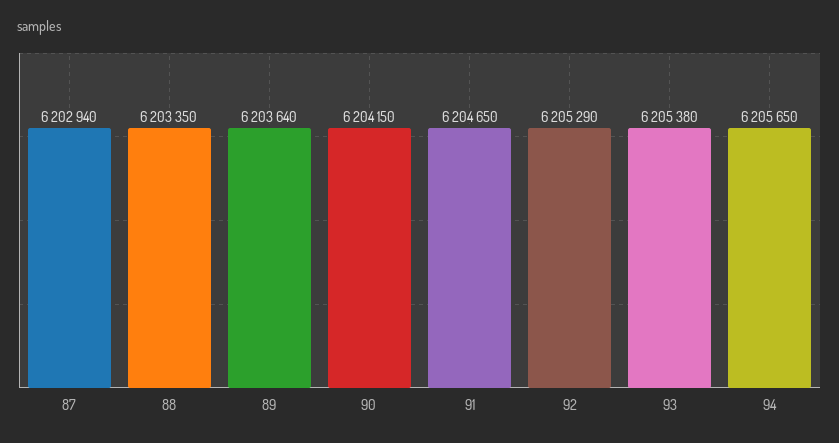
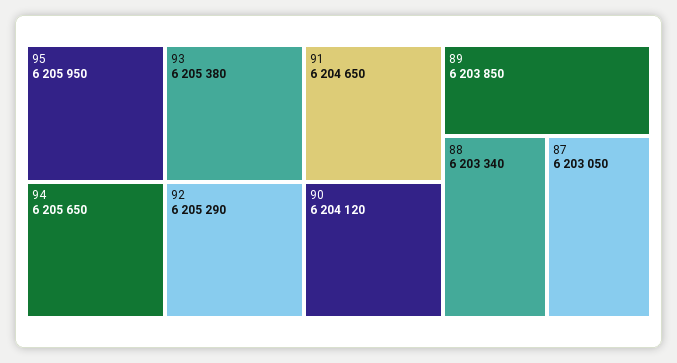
  {
-   "87": 6202940,
+   "87": 6203050,
-   "88": 6203350,
+   "88": 6203340,
-   "89": 6203640,
+   "89": 6203850,
-   "90": 6204150,
+   "90": 6204120,
    "91": 6204650,
    "92": 6205290,
    "93": 6205380,
-   "94": 6205650
+   "94": 6205650,
+   "95": 6205950
  }

